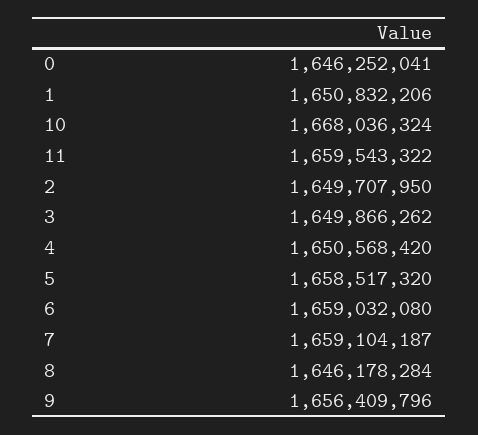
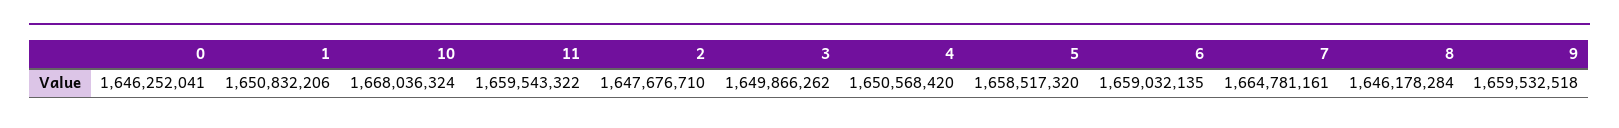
  {
    "0": 1646252041,
    "1": 1650832206,
    "10": 1668036324,
    "11": 1659543322,
-   "2": 1649707950,
+   "2": 1647676710,
    "3": 1649866262,
    "4": 1650568420,
    "5": 1658517320,
-   "6": 1659032080,
+   "6": 1659032135,
-   "7": 1659104187,
+   "7": 1664781161,
    "8": 1646178284,
-   "9": 1656409796
+   "9": 1659532518
  }

